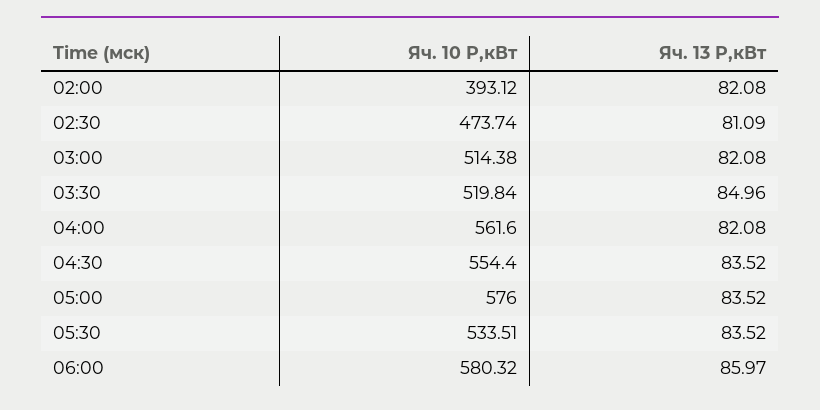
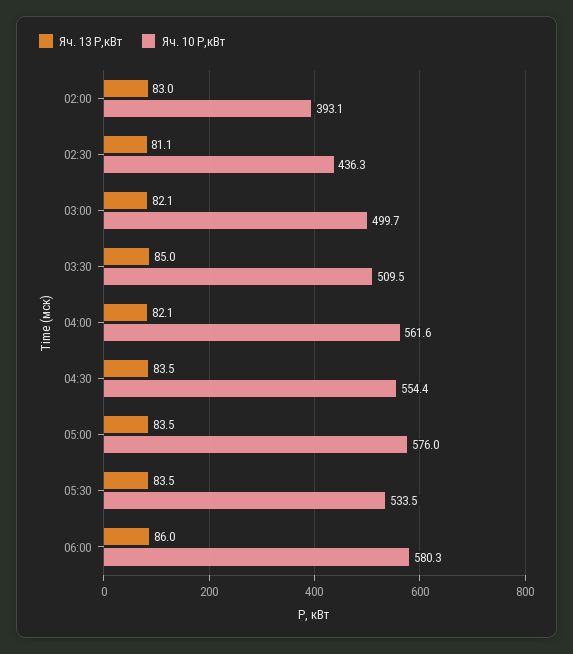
  {
    "Яч. 10 P,кВт": {
      "02:00": 393.12,
-     "02:30": 473.74,
+     "02:30": 436.3,
-     "03:00": 514.38,
+     "03:00": 499.7,
-     "03:30": 519.84,
+     "03:30": 509.5,
      "04:00": 561.6,
      "04:30": 554.4,
      "05:00": 576,
      "05:30": 533.51,
      "06:00": 580.32
    },
    "Яч. 13 P,кВт": {
-     "02:00": 82.08,
+     "02:00": 83,
      "02:30": 81.09,
      "03:00": 82.08,
      "03:30": 84.96,
      "04:00": 82.08,
      "04:30": 83.52,
      "05:00": 83.52,
      "05:30": 83.52,
      "06:00": 85.97
    }
  }

